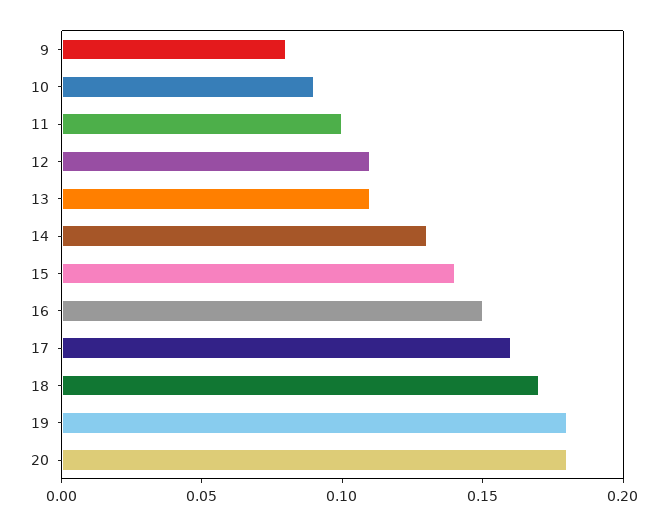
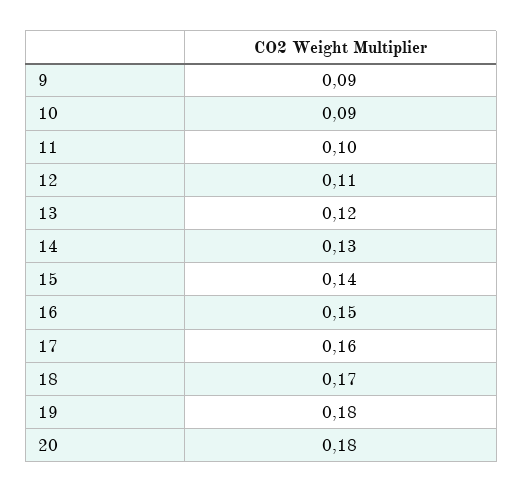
  {
-   "9": 0.08,
+   "9": 0.09,
    "10": 0.09,
    "11": 0.1,
    "12": 0.11,
-   "13": 0.11,
+   "13": 0.12,
    "14": 0.13,
    "15": 0.14,
    "16": 0.15,
    "17": 0.16,
    "18": 0.17,
    "19": 0.18,
    "20": 0.18
  }

